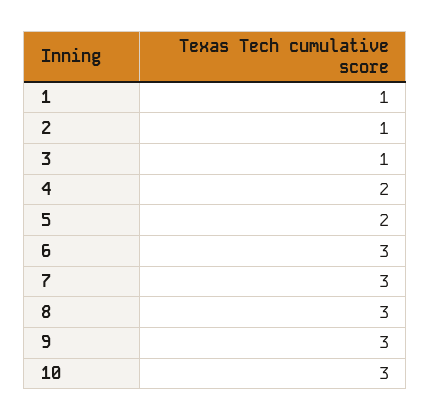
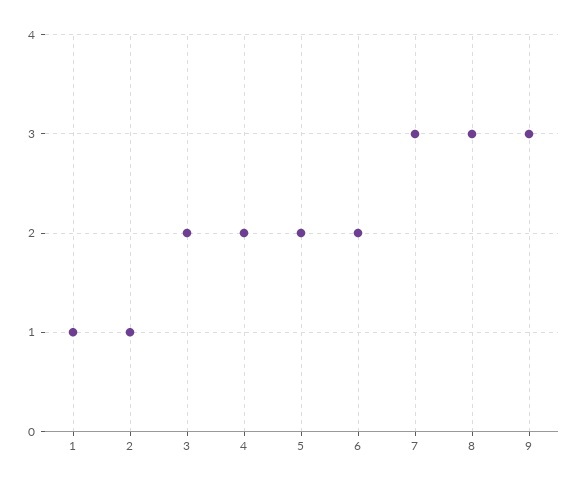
  {
    "1": 1,
    "2": 1,
-   "3": 1,
+   "3": 2,
    "4": 2,
    "5": 2,
-   "6": 3,
+   "6": 2,
    "7": 3,
    "8": 3,
-   "9": 3,
+   "9": 3
-   "10": 3
  }

